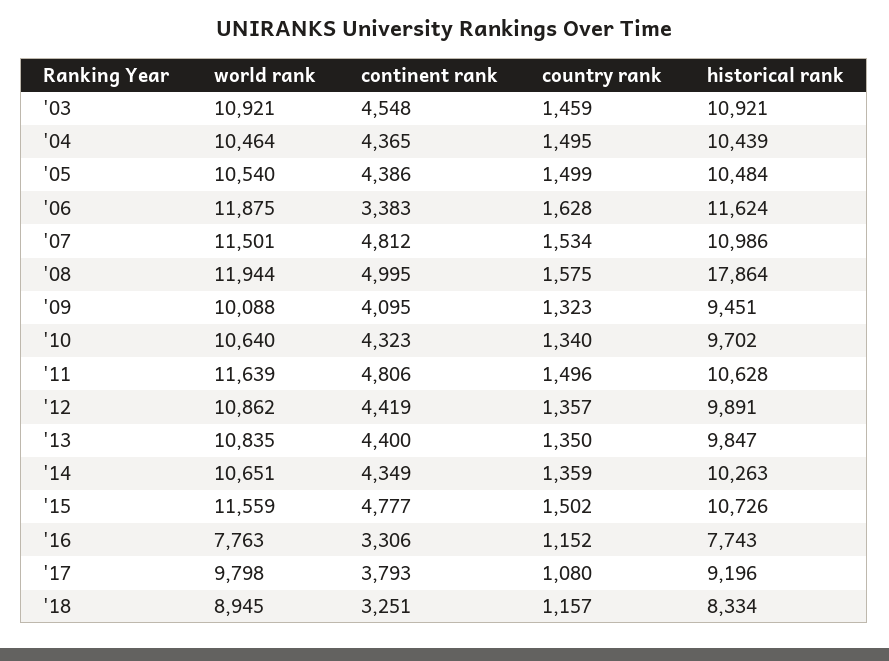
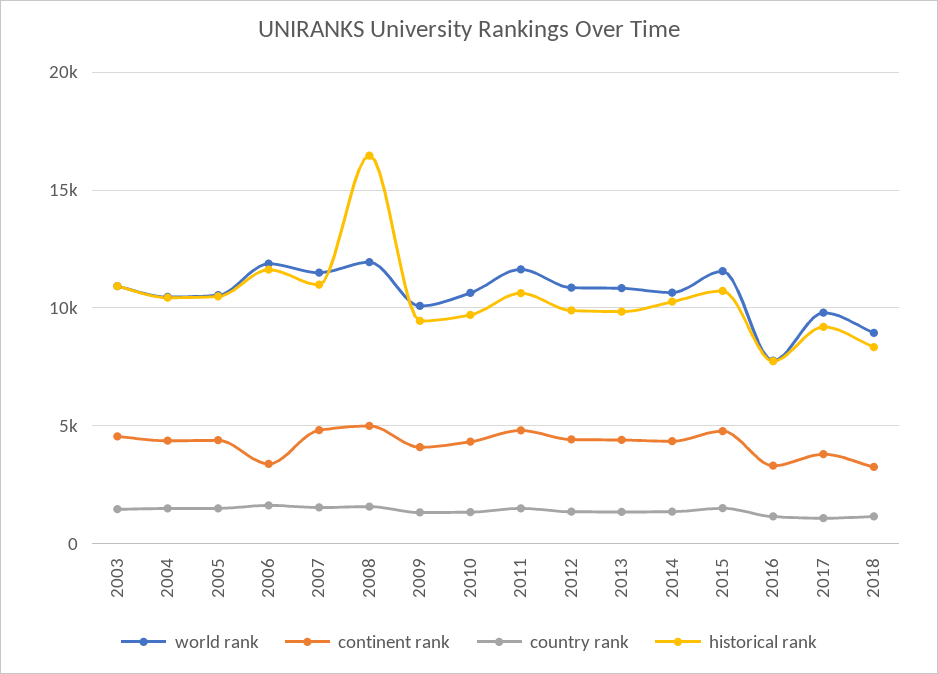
  {
    "world rank": {
      "'03": 10921,
      "'04": 10464,
      "'05": 10540,
      "'06": 11875,
      "'07": 11501,
      "'08": 11944,
      "'09": 10088,
      "'10": 10640,
      "'11": 11639,
      "'12": 10862,
      "'13": 10835,
      "'14": 10651,
      "'15": 11559,
      "'16": 7763,
      "'17": 9798,
      "'18": 8945
    },
    "continent rank": {
      "'03": 4548,
      "'04": 4365,
      "'05": 4386,
      "'06": 3383,
      "'07": 4812,
      "'08": 4995,
      "'09": 4095,
      "'10": 4323,
      "'11": 4806,
      "'12": 4419,
      "'13": 4400,
      "'14": 4349,
      "'15": 4777,
      "'16": 3306,
      "'17": 3793,
      "'18": 3251
    },
    "country rank": {
      "'03": 1459,
      "'04": 1495,
      "'05": 1499,
      "'06": 1628,
      "'07": 1534,
      "'08": 1575,
      "'09": 1323,
      "'10": 1340,
      "'11": 1496,
      "'12": 1357,
      "'13": 1350,
      "'14": 1359,
      "'15": 1502,
      "'16": 1152,
      "'17": 1080,
      "'18": 1157
    },
    "historical rank": {
      "'03": 10921,
      "'04": 10439,
      "'05": 10484,
      "'06": 11624,
      "'07": 10986,
-     "'08": 17864,
+     "'08": 16500,
      "'09": 9451,
      "'10": 9702,
      "'11": 10628,
      "'12": 9891,
      "'13": 9847,
      "'14": 10263,
      "'15": 10726,
      "'16": 7743,
      "'17": 9196,
      "'18": 8334
    }
  }

